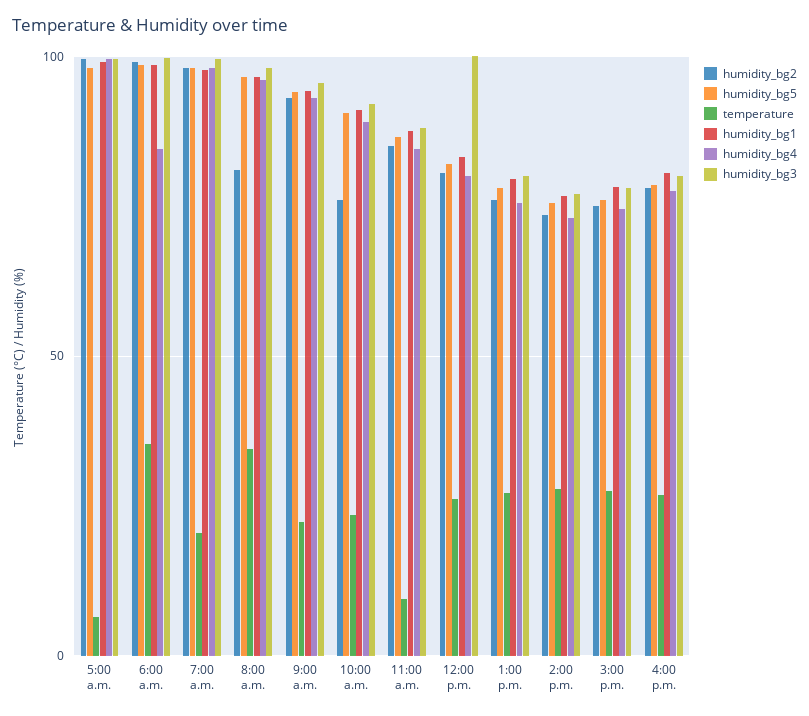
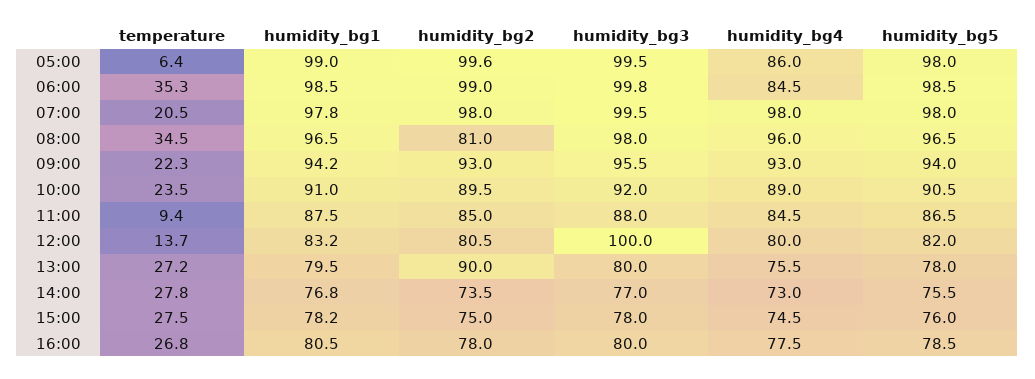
  {
    "humidity_bg2": {
      "5:00 a.m.": 99.6,
      "6:00 a.m.": 99,
      "7:00 a.m.": 98,
      "8:00 a.m.": 81,
      "9:00 a.m.": 93,
-     "10:00 a.m.": 75,
+     "10:00 a.m.": 89.5,
      "11:00 a.m.": 85,
      "12:00 p.m.": 80.5,
-     "1:00 p.m.": 75,
+     "1:00 p.m.": 90,
      "2:00 p.m.": 73.5,
      "3:00 p.m.": 75,
      "4:00 p.m.": 78
    },
    "humidity_bg5": {
      "5:00 a.m.": 98,
      "6:00 a.m.": 98.5,
      "7:00 a.m.": 98,
      "8:00 a.m.": 96.5,
      "9:00 a.m.": 94,
      "10:00 a.m.": 90.5,
      "11:00 a.m.": 86.5,
      "12:00 p.m.": 82,
      "1:00 p.m.": 78,
      "2:00 p.m.": 75.5,
      "3:00 p.m.": 76,
      "4:00 p.m.": 78.5
    },
    "temperature": {
      "5:00 a.m.": 6.4,
      "6:00 a.m.": 35.3,
      "7:00 a.m.": 20.5,
      "8:00 a.m.": 34.5,
      "9:00 a.m.": 22.3,
      "10:00 a.m.": 23.5,
      "11:00 a.m.": 9.4,
-     "12:00 p.m.": 25,
+     "12:00 p.m.": 13.7,
      "1:00 p.m.": 27.2,
      "2:00 p.m.": 27.8,
      "3:00 p.m.": 27.5,
      "4:00 p.m.": 26.8
    },
    "humidity_bg1": {
      "5:00 a.m.": 99,
      "6:00 a.m.": 98.5,
      "7:00 a.m.": 97.8,
      "8:00 a.m.": 96.5,
      "9:00 a.m.": 94.2,
      "10:00 a.m.": 91,
      "11:00 a.m.": 87.5,
      "12:00 p.m.": 83.2,
      "1:00 p.m.": 79.5,
      "2:00 p.m.": 76.8,
      "3:00 p.m.": 78.2,
      "4:00 p.m.": 80.5
    },
    "humidity_bg4": {
-     "5:00 a.m.": 100,
+     "5:00 a.m.": 86,
      "6:00 a.m.": 84.5,
      "7:00 a.m.": 98,
      "8:00 a.m.": 96,
      "9:00 a.m.": 93,
      "10:00 a.m.": 89,
      "11:00 a.m.": 84.5,
      "12:00 p.m.": 80,
      "1:00 p.m.": 75.5,
      "2:00 p.m.": 73,
      "3:00 p.m.": 74.5,
      "4:00 p.m.": 77.5
    },
    "humidity_bg3": {
      "5:00 a.m.": 99.5,
      "6:00 a.m.": 99.8,
      "7:00 a.m.": 99.5,
      "8:00 a.m.": 98,
      "9:00 a.m.": 95.5,
      "10:00 a.m.": 92,
      "11:00 a.m.": 88,
      "12:00 p.m.": 100,
      "1:00 p.m.": 80,
      "2:00 p.m.": 77,
      "3:00 p.m.": 78,
      "4:00 p.m.": 80
    }
  }

